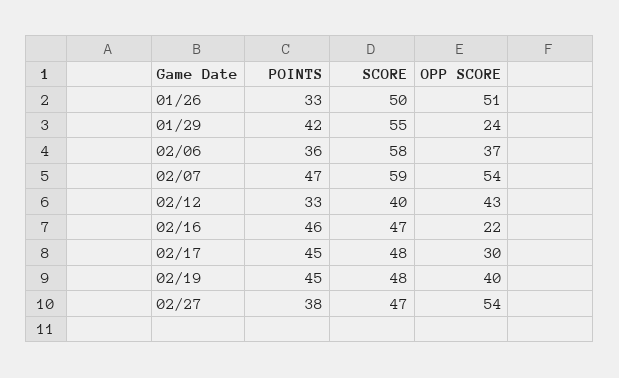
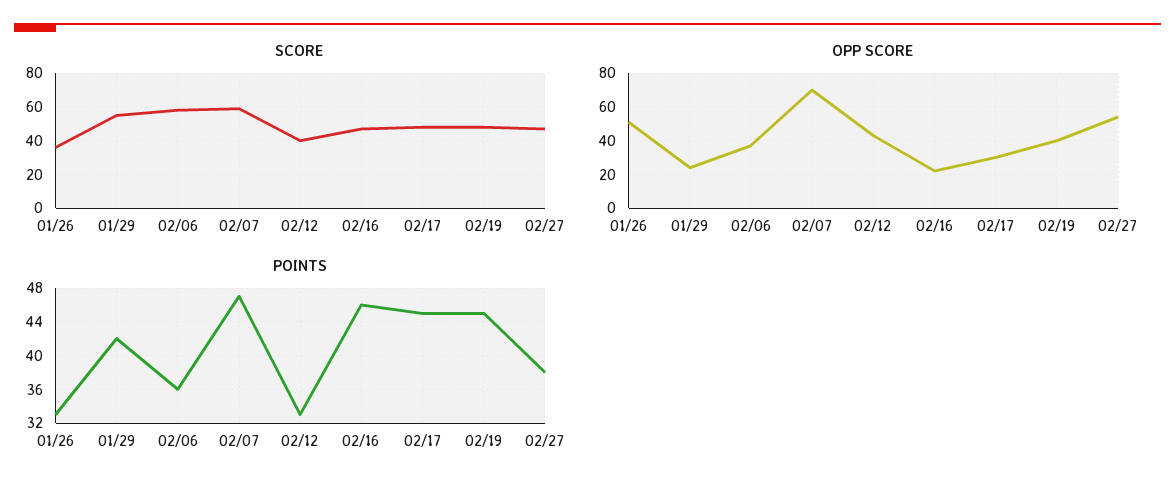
  {
    "POINTS": {
      "01/26": 33,
      "01/29": 42,
      "02/06": 36,
      "02/07": 47,
      "02/12": 33,
      "02/16": 46,
      "02/17": 45,
      "02/19": 45,
      "02/27": 38
    },
    "SCORE": {
-     "01/26": 50,
+     "01/26": 35,
      "01/29": 55,
      "02/06": 58,
      "02/07": 59,
      "02/12": 40,
      "02/16": 47,
      "02/17": 48,
      "02/19": 48,
      "02/27": 47
    },
    "OPP SCORE": {
      "01/26": 51,
      "01/29": 24,
      "02/06": 37,
-     "02/07": 54,
+     "02/07": 70,
      "02/12": 43,
      "02/16": 22,
      "02/17": 30,
      "02/19": 40,
      "02/27": 54
    }
  }

